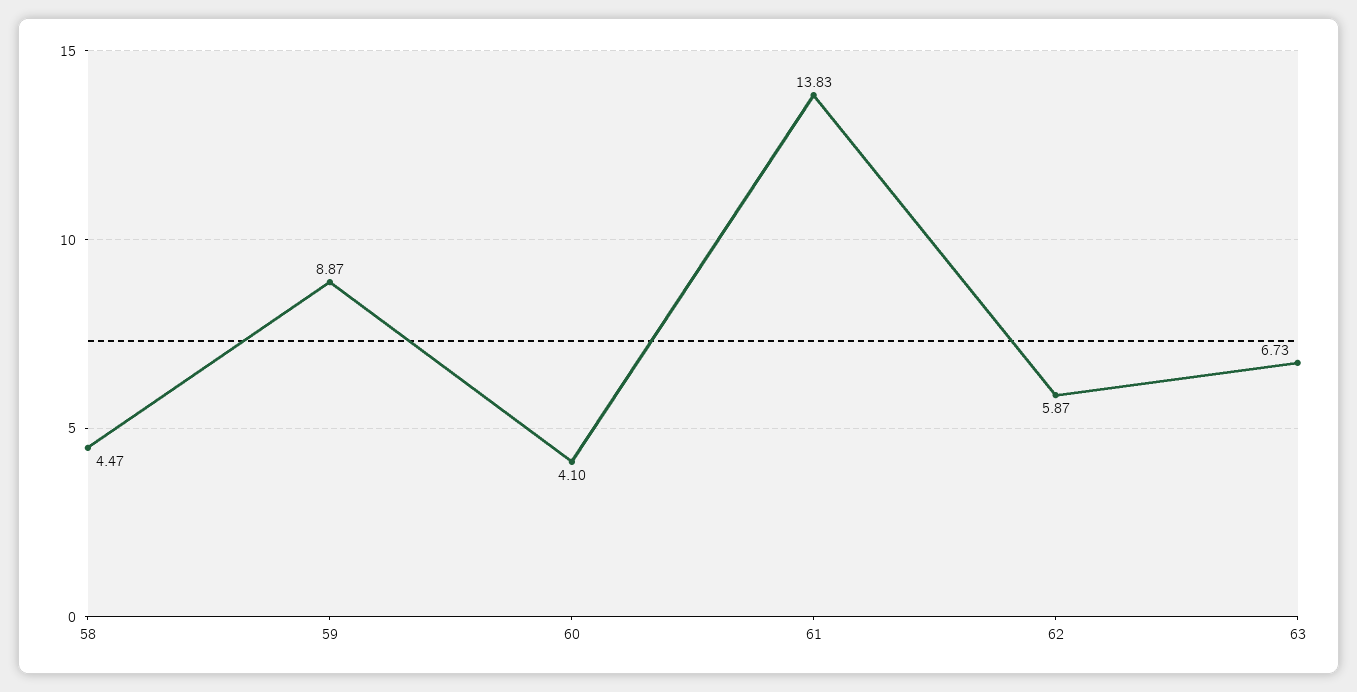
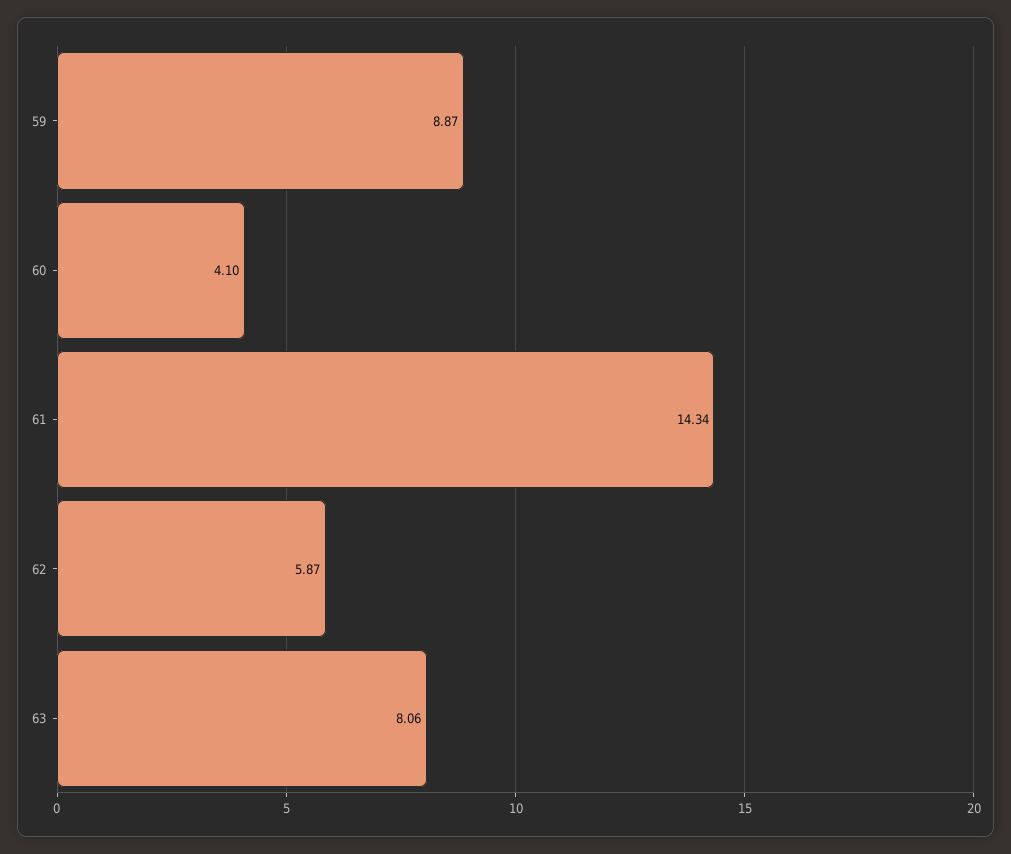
  {
-   "58": 4.47,
    "59": 8.87,
    "60": 4.1,
-   "61": 13.83,
+   "61": 14.34,
    "62": 5.87,
-   "63": 6.73
+   "63": 8.06
  }

